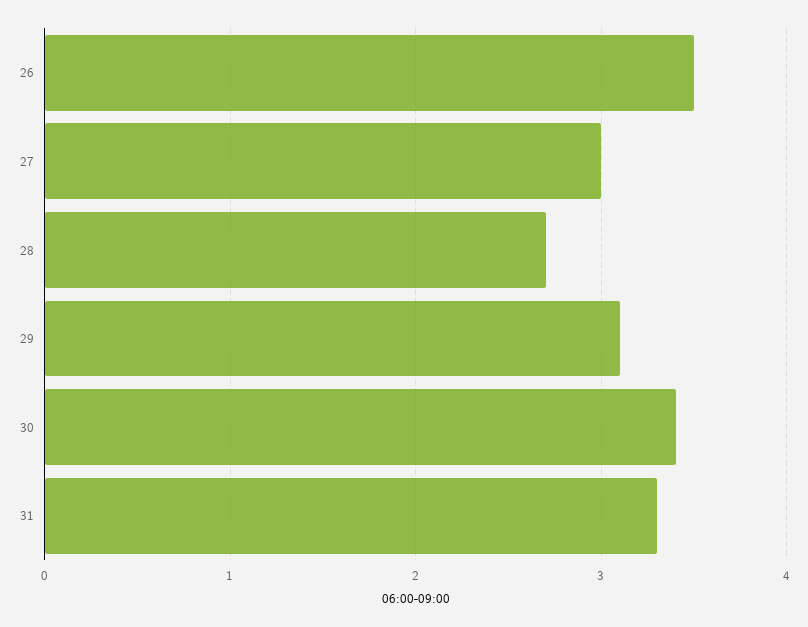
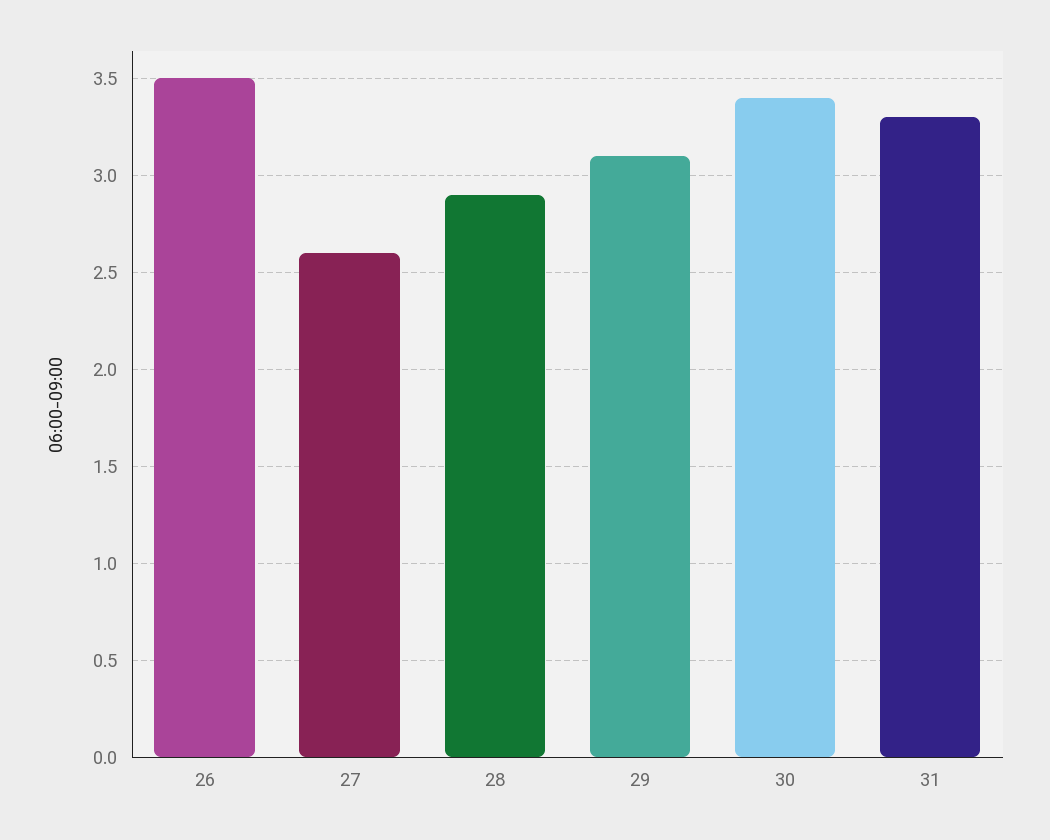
  {
    "26": 3.5,
-   "27": 3,
+   "27": 2.6,
-   "28": 2.7,
+   "28": 2.9,
    "29": 3.1,
    "30": 3.4,
    "31": 3.3
  }

